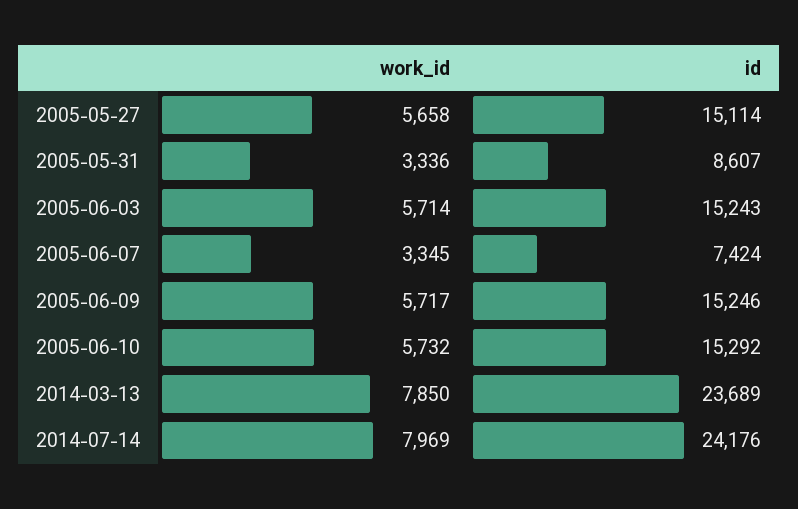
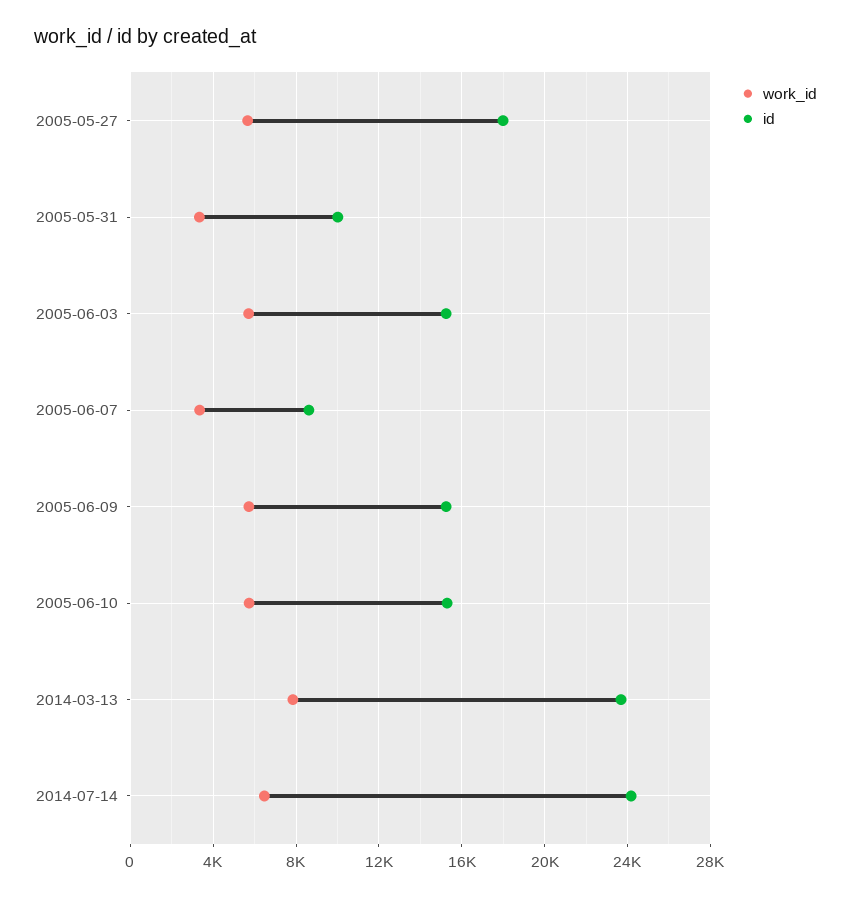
  {
    "work_id": {
      "2005-05-27": 5658,
      "2005-05-31": 3336,
      "2005-06-03": 5714,
      "2005-06-07": 3345,
      "2005-06-09": 5717,
      "2005-06-10": 5732,
      "2014-03-13": 7850,
-     "2014-07-14": 7969
+     "2014-07-14": 6500
    },
    "id": {
-     "2005-05-27": 15114,
+     "2005-05-27": 18000,
-     "2005-05-31": 8607,
+     "2005-05-31": 10000,
      "2005-06-03": 15243,
-     "2005-06-07": 7424,
+     "2005-06-07": 8500,
      "2005-06-09": 15246,
      "2005-06-10": 15292,
      "2014-03-13": 23689,
      "2014-07-14": 24176
    }
  }

